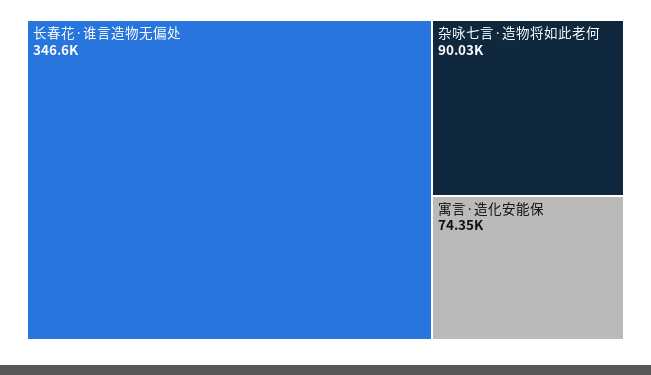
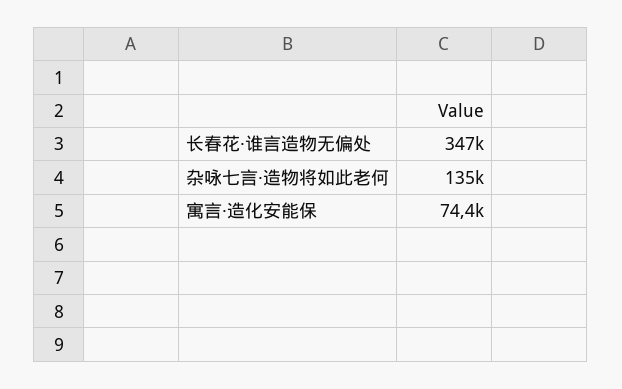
  {
    "长春花·谁言造物无偏处": 346600,
-   "杂咏七言·造物将如此老何": 90030,
+   "杂咏七言·造物将如此老何": 135000,
    "寓言·造化安能保": 74350
  }

